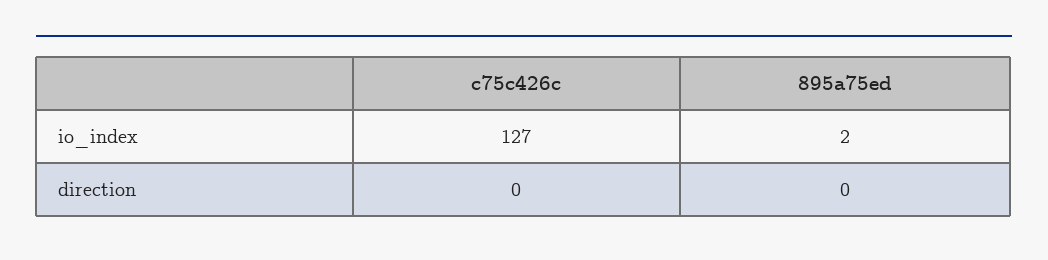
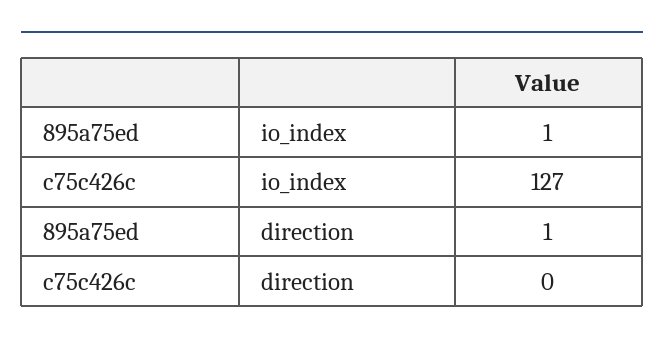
  {
    "c75c426c": {
      "io_index": 127,
      "direction": 0
    },
    "895a75ed": {
-     "io_index": 2,
+     "io_index": 1,
-     "direction": 0
+     "direction": 1
    }
  }

